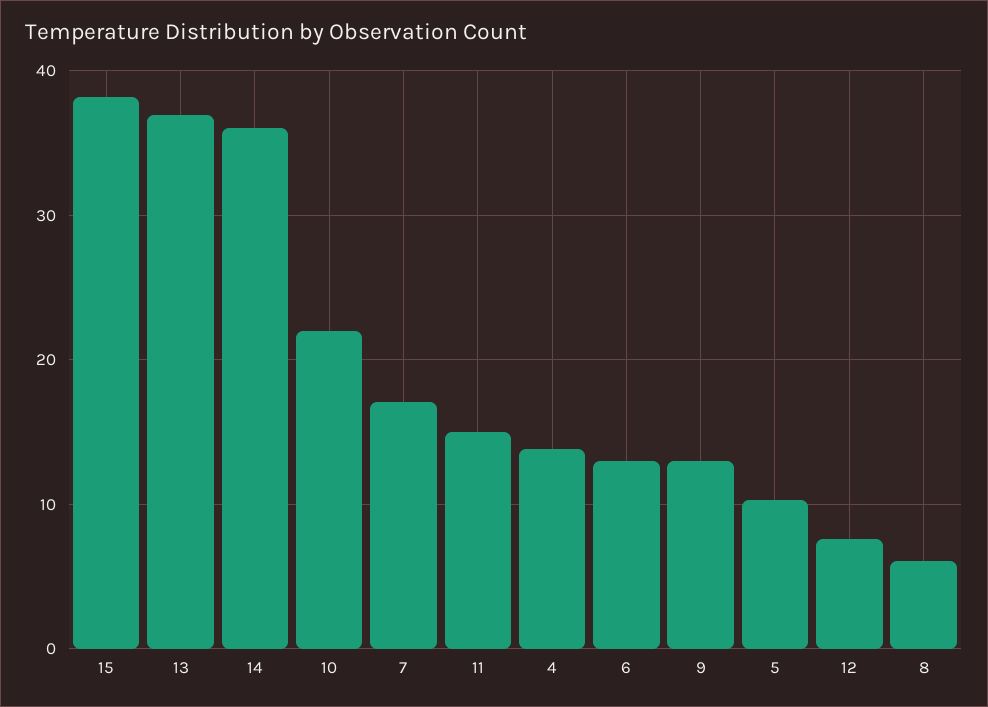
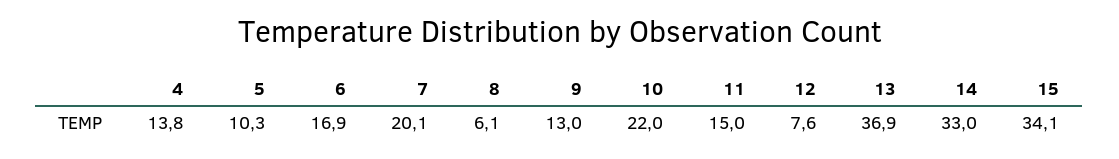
  {
-   "15": 38,
+   "15": 34.1,
    "13": 36.9,
-   "14": 36,
+   "14": 33,
    "10": 22,
-   "7": 17,
+   "7": 20.1,
    "11": 15,
    "4": 13.8,
-   "6": 13,
+   "6": 16.9,
    "9": 13,
    "5": 10.3,
    "12": 7.6,
    "8": 6.1
  }

